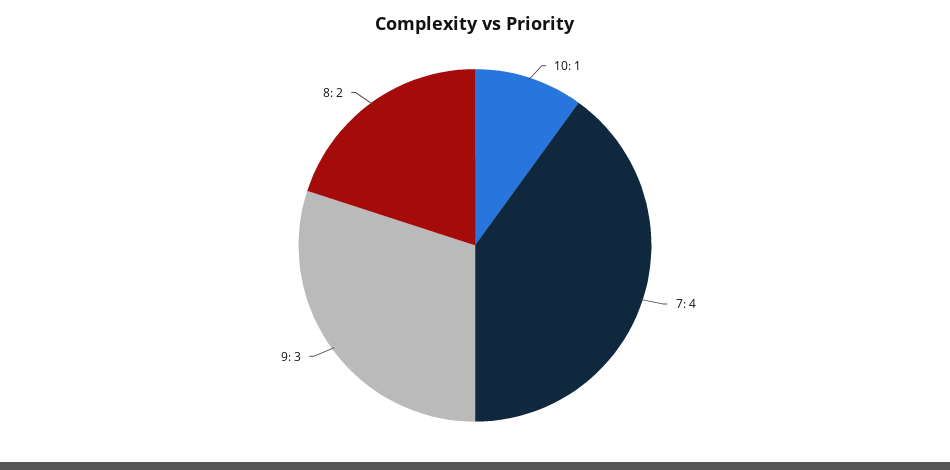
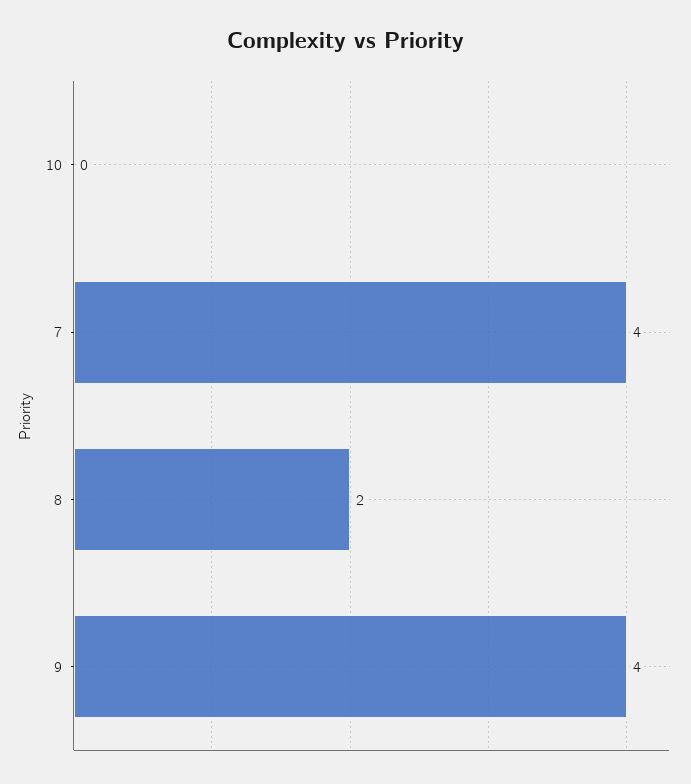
  {
-   "10": 1,
+   "10": 0,
    "7": 4,
-   "9": 3,
+   "9": 4,
    "8": 2
  }

